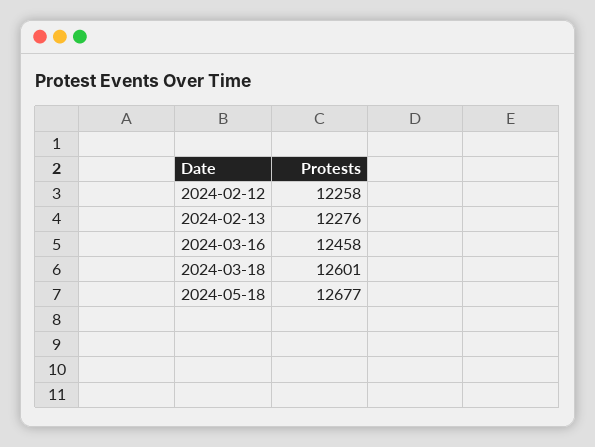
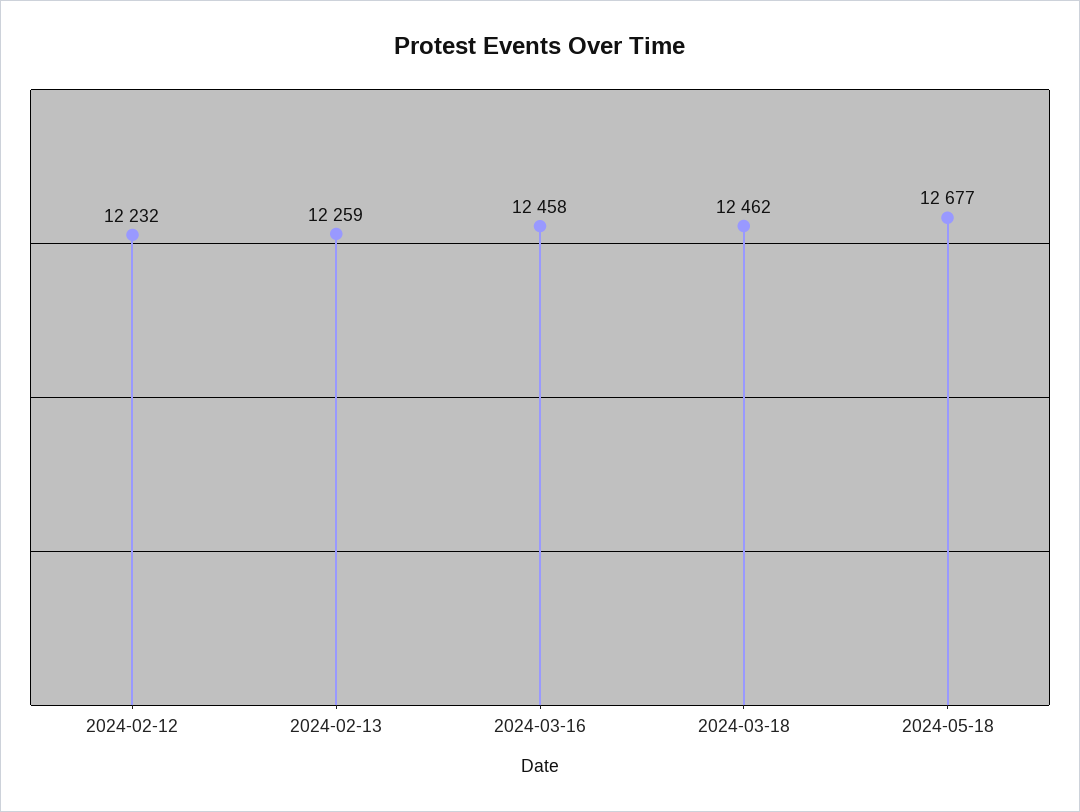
  {
-   "2024-02-12": 12258,
+   "2024-02-12": 12232,
-   "2024-02-13": 12276,
+   "2024-02-13": 12259,
    "2024-03-16": 12458,
-   "2024-03-18": 12601,
+   "2024-03-18": 12462,
    "2024-05-18": 12677
  }

